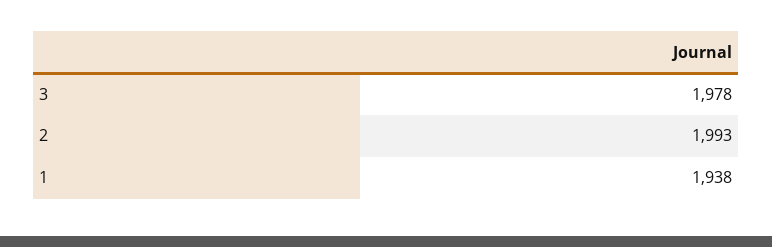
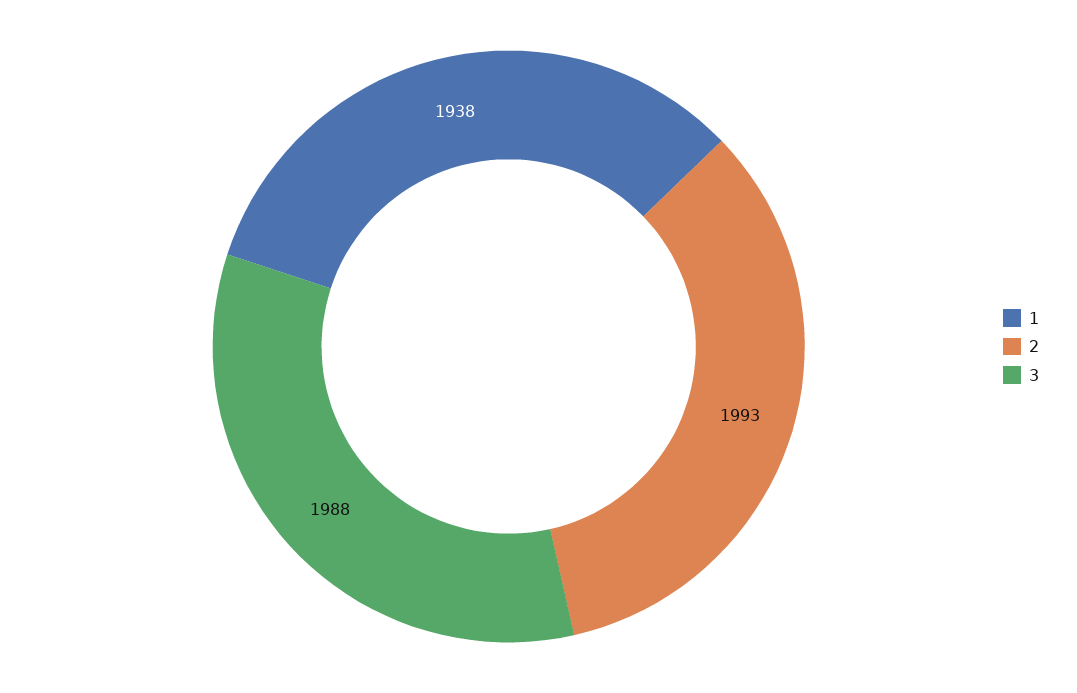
  {
-   "3": 1978,
+   "3": 1988,
    "2": 1993,
    "1": 1938
  }

